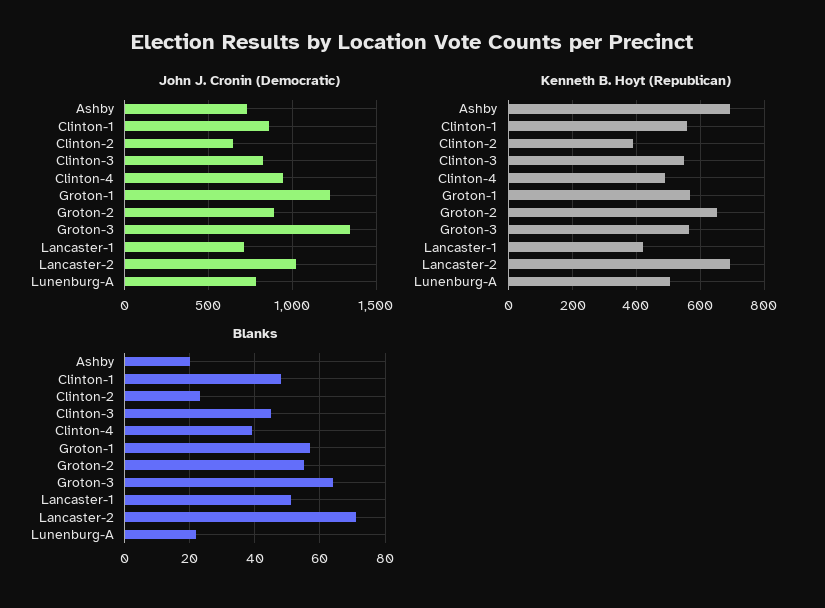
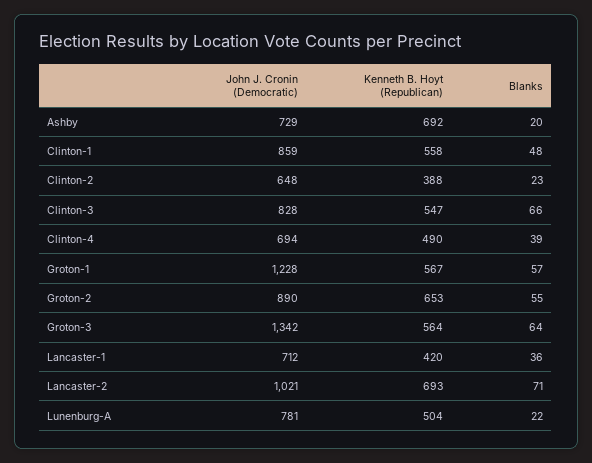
  {
    "John J. Cronin (Democratic)": {
      "Ashby": 729,
      "Clinton-1": 859,
      "Clinton-2": 648,
      "Clinton-3": 828,
-     "Clinton-4": 950,
+     "Clinton-4": 694,
      "Groton-1": 1228,
      "Groton-2": 890,
      "Groton-3": 1342,
      "Lancaster-1": 712,
      "Lancaster-2": 1021,
      "Lunenburg-A": 781
    },
    "Kenneth B. Hoyt (Republican)": {
      "Ashby": 692,
      "Clinton-1": 558,
      "Clinton-2": 388,
      "Clinton-3": 547,
      "Clinton-4": 490,
      "Groton-1": 567,
      "Groton-2": 653,
      "Groton-3": 564,
      "Lancaster-1": 420,
      "Lancaster-2": 693,
      "Lunenburg-A": 504
    },
    "Blanks": {
      "Ashby": 20,
      "Clinton-1": 48,
      "Clinton-2": 23,
-     "Clinton-3": 45,
+     "Clinton-3": 66,
      "Clinton-4": 39,
      "Groton-1": 57,
      "Groton-2": 55,
      "Groton-3": 64,
-     "Lancaster-1": 50,
+     "Lancaster-1": 36,
      "Lancaster-2": 71,
      "Lunenburg-A": 22
    }
  }

